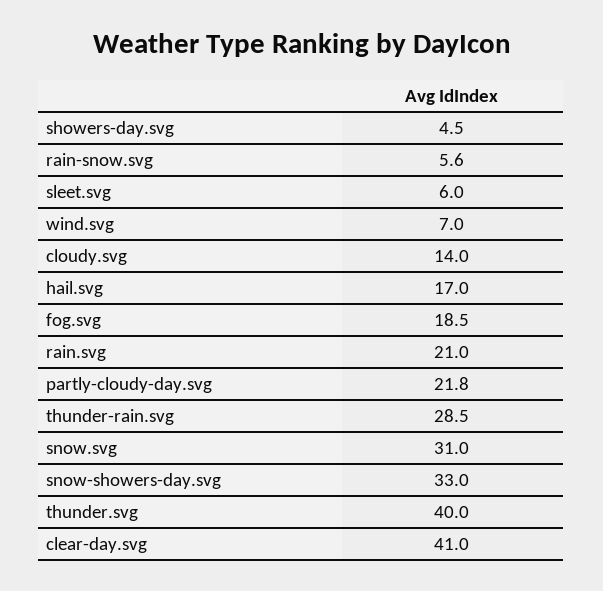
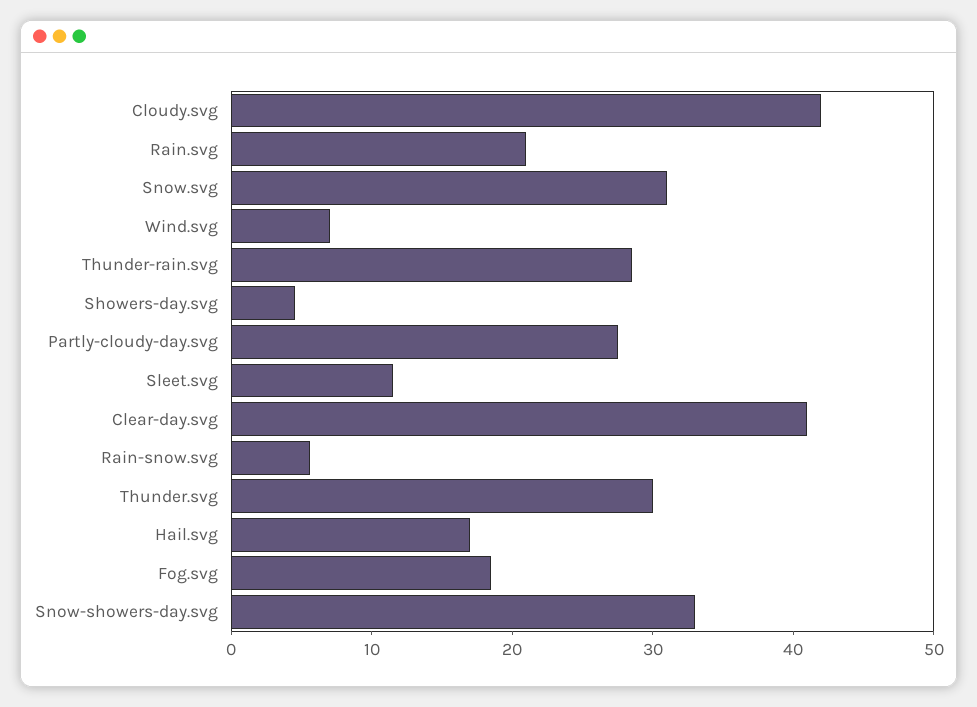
  {
    "showers-day.svg": 4.5,
    "rain-snow.svg": 5.6,
-   "sleet.svg": 6,
+   "sleet.svg": 12,
    "wind.svg": 7,
-   "cloudy.svg": 14,
+   "cloudy.svg": 42,
    "hail.svg": 17,
    "fog.svg": 18.5,
    "rain.svg": 21,
-   "partly-cloudy-day.svg": 21.8,
+   "partly-cloudy-day.svg": 28,
    "thunder-rain.svg": 28.5,
    "snow.svg": 31,
    "snow-showers-day.svg": 33,
-   "thunder.svg": 40,
+   "thunder.svg": 30,
    "clear-day.svg": 41
  }

